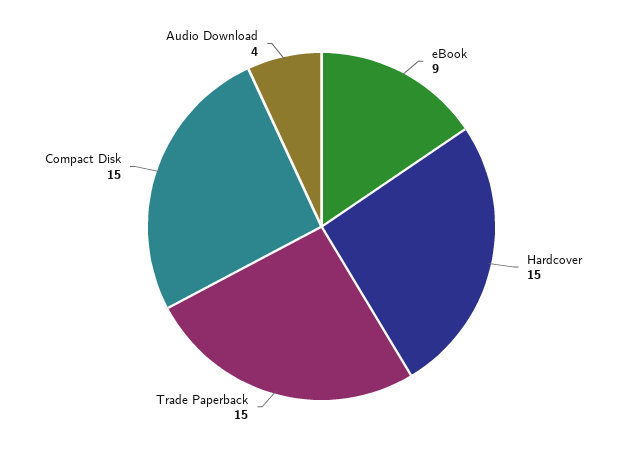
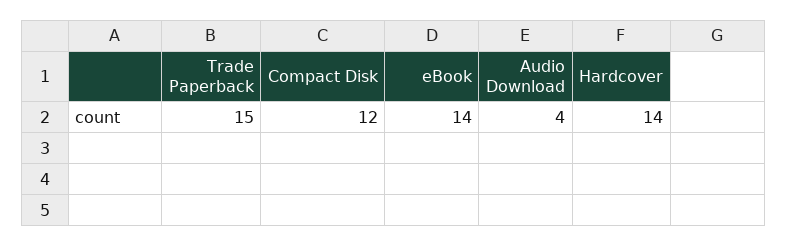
  {
-   "eBook": 9,
+   "eBook": 14,
-   "Hardcover": 15,
+   "Hardcover": 14,
    "Trade Paperback": 15,
-   "Compact Disk": 15,
+   "Compact Disk": 12,
    "Audio Download": 4
  }

